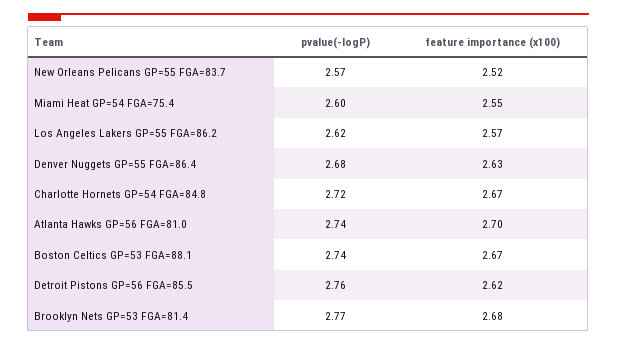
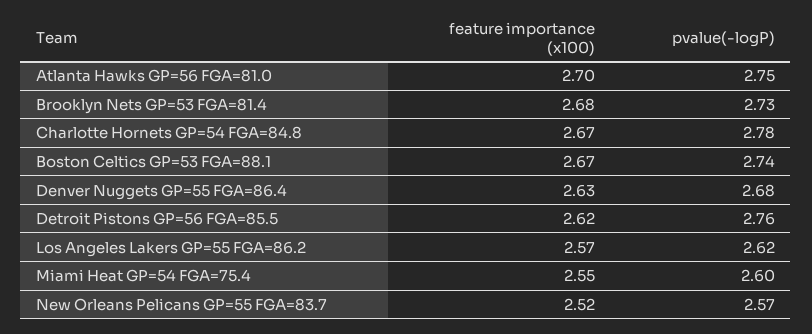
  {
    "pvalue(-logP)": {
      "New Orleans Pelicans GP=55 FGA=83.7": 2.57,
      "Miami Heat GP=54 FGA=75.4": 2.6,
      "Los Angeles Lakers GP=55 FGA=86.2": 2.62,
      "Denver Nuggets GP=55 FGA=86.4": 2.68,
-     "Charlotte Hornets GP=54 FGA=84.8": 2.72,
+     "Charlotte Hornets GP=54 FGA=84.8": 2.78,
-     "Atlanta Hawks GP=56 FGA=81.0": 2.74,
+     "Atlanta Hawks GP=56 FGA=81.0": 2.75,
      "Boston Celtics GP=53 FGA=88.1": 2.74,
      "Detroit Pistons GP=56 FGA=85.5": 2.76,
-     "Brooklyn Nets GP=53 FGA=81.4": 2.77
+     "Brooklyn Nets GP=53 FGA=81.4": 2.73
    },
    "feature importance (x100)": {
      "New Orleans Pelicans GP=55 FGA=83.7": 2.52,
      "Miami Heat GP=54 FGA=75.4": 2.55,
      "Los Angeles Lakers GP=55 FGA=86.2": 2.57,
      "Denver Nuggets GP=55 FGA=86.4": 2.63,
      "Charlotte Hornets GP=54 FGA=84.8": 2.67,
      "Atlanta Hawks GP=56 FGA=81.0": 2.7,
      "Boston Celtics GP=53 FGA=88.1": 2.67,
      "Detroit Pistons GP=56 FGA=85.5": 2.62,
      "Brooklyn Nets GP=53 FGA=81.4": 2.68
    }
  }

